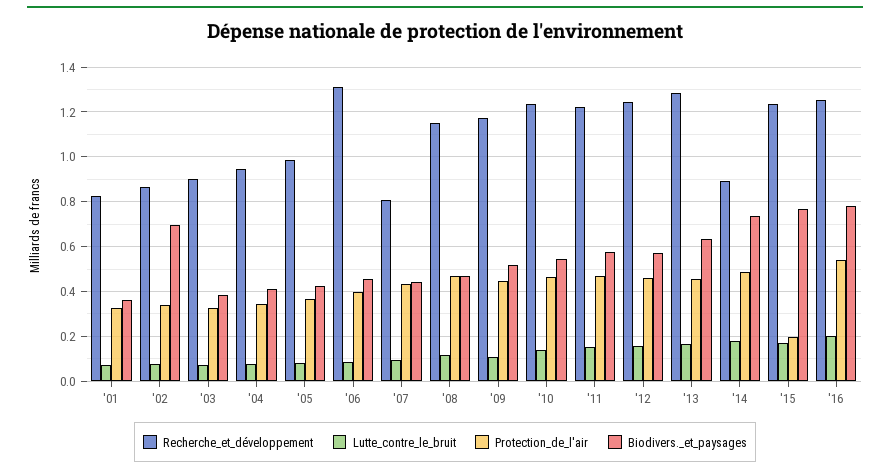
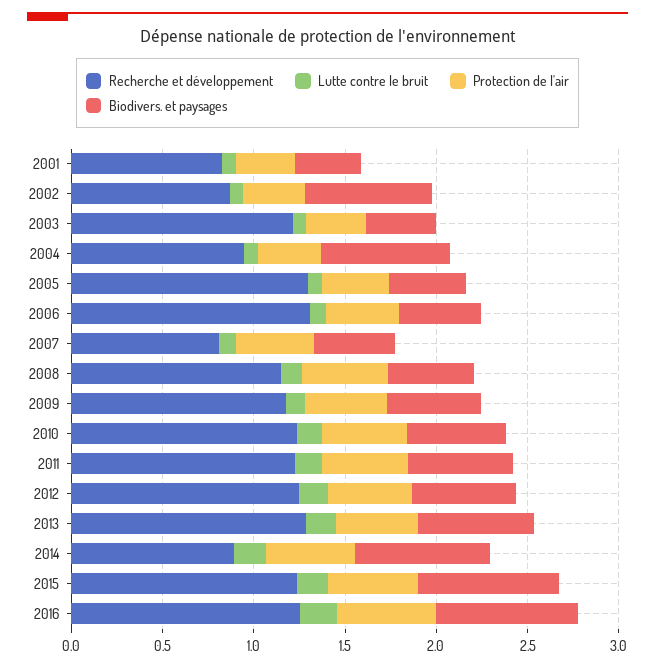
  {
    "Recherche_et_développement": {
      "'01": 0.85,
      "'02": 0.85,
-     "'03": 0.9,
+     "'03": 1.2,
      "'04": 0.95,
-     "'05": 1,
+     "'05": 1.3,
      "'06": 1.3,
      "'07": 0.8,
      "'08": 1.15,
      "'09": 1.15,
      "'10": 1.25,
      "'11": 1.2,
      "'12": 1.25,
      "'13": 1.3,
      "'14": 0.9,
      "'15": 1.25,
      "'16": 1.25
    },
    "Lutte_contre_le_bruit": {
      "'01": 0.05,
      "'02": 0.05,
      "'03": 0.05,
      "'04": 0.1,
      "'05": 0.1,
      "'06": 0.1,
      "'07": 0.1,
      "'08": 0.1,
      "'09": 0.1,
      "'10": 0.15,
      "'11": 0.15,
      "'12": 0.15,
      "'13": 0.15,
      "'14": 0.2,
      "'15": 0.15,
      "'16": 0.2
    },
    "Protection_de_l'air": {
      "'01": 0.35,
      "'02": 0.35,
      "'03": 0.35,
      "'04": 0.35,
      "'05": 0.35,
      "'06": 0.4,
      "'07": 0.45,
      "'08": 0.45,
      "'09": 0.45,
      "'10": 0.45,
      "'11": 0.45,
      "'12": 0.45,
      "'13": 0.45,
      "'14": 0.5,
-     "'15": 0.2,
+     "'15": 0.5,
      "'16": 0.55
    },
    "Biodivers._et_paysages": {
      "'01": 0.35,
      "'02": 0.7,
      "'03": 0.4,
-     "'04": 0.4,
+     "'04": 0.7,
      "'05": 0.4,
      "'06": 0.45,
      "'07": 0.45,
      "'08": 0.45,
      "'09": 0.5,
      "'10": 0.55,
      "'11": 0.55,
      "'12": 0.55,
      "'13": 0.65,
      "'14": 0.75,
      "'15": 0.75,
      "'16": 0.8
    }
  }

